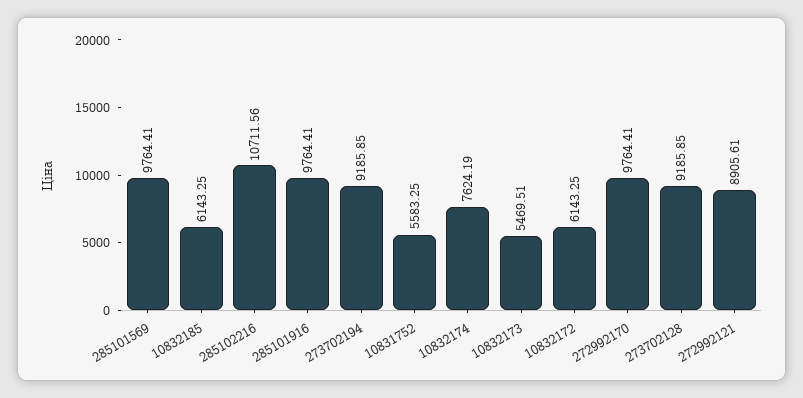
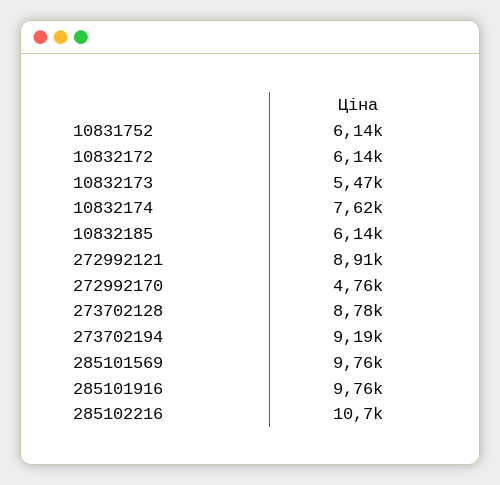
  {
    "285101569": 9764.41,
    "10832185": 6143.25,
    "285102216": 10711.56,
    "285101916": 9764.41,
    "273702194": 9185.85,
-   "10831752": 5583.25,
+   "10831752": 6140,
    "10832174": 7624.19,
    "10832173": 5469.51,
    "10832172": 6143.25,
-   "272992170": 9764.41,
+   "272992170": 4760,
-   "273702128": 9185.85,
+   "273702128": 8780,
    "272992121": 8905.61
  }

